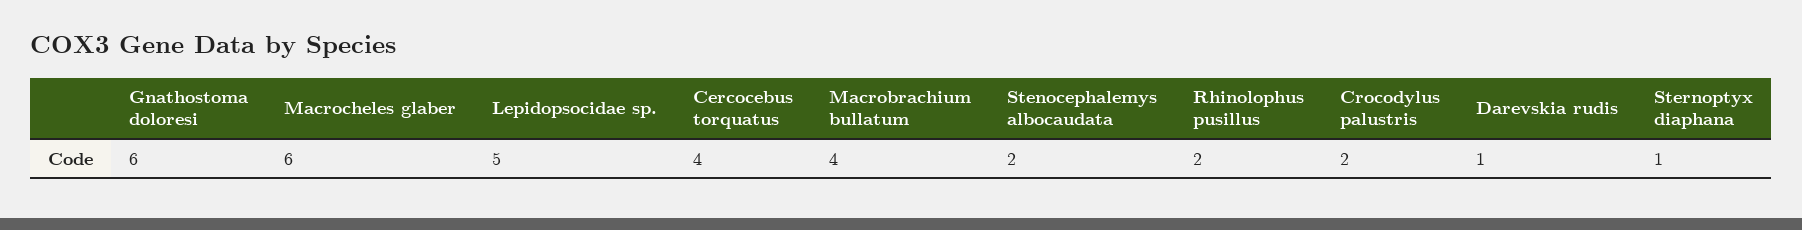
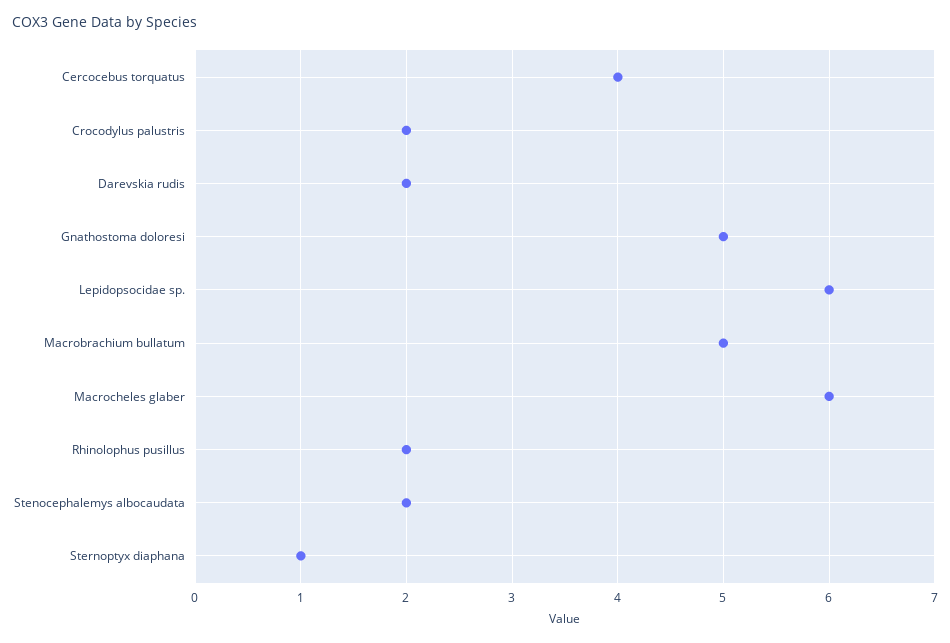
  {
-   "Gnathostoma doloresi": 6,
+   "Gnathostoma doloresi": 5,
    "Macrocheles glaber": 6,
-   "Lepidopsocidae sp.": 5,
+   "Lepidopsocidae sp.": 6,
    "Cercocebus torquatus": 4,
-   "Macrobrachium bullatum": 4,
+   "Macrobrachium bullatum": 5,
    "Stenocephalemys albocaudata": 2,
    "Rhinolophus pusillus": 2,
    "Crocodylus palustris": 2,
-   "Darevskia rudis": 1,
+   "Darevskia rudis": 2,
    "Sternoptyx diaphana": 1
  }

